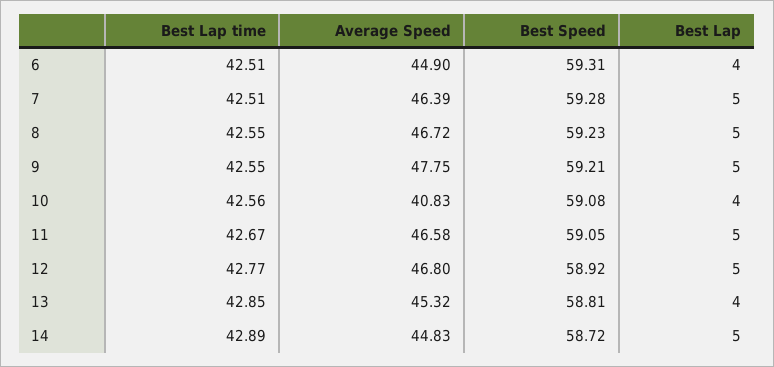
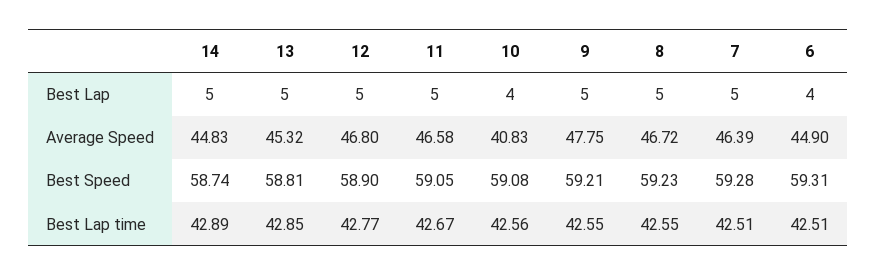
  {
    "Best Lap time": {
      "6": 42.51,
      "7": 42.51,
      "8": 42.55,
      "9": 42.55,
      "10": 42.56,
      "11": 42.67,
      "12": 42.77,
      "13": 42.85,
      "14": 42.89
    },
    "Average Speed": {
      "6": 44.9,
      "7": 46.39,
      "8": 46.72,
      "9": 47.75,
      "10": 40.83,
      "11": 46.58,
      "12": 46.8,
      "13": 45.32,
      "14": 44.83
    },
    "Best Speed": {
      "6": 59.31,
      "7": 59.28,
      "8": 59.23,
      "9": 59.21,
      "10": 59.08,
      "11": 59.05,
-     "12": 58.92,
+     "12": 58.9,
      "13": 58.81,
-     "14": 58.72
+     "14": 58.74
    },
    "Best Lap": {
      "6": 4,
      "7": 5,
      "8": 5,
      "9": 5,
      "10": 4,
      "11": 5,
      "12": 5,
-     "13": 4,
+     "13": 5,
      "14": 5
    }
  }

